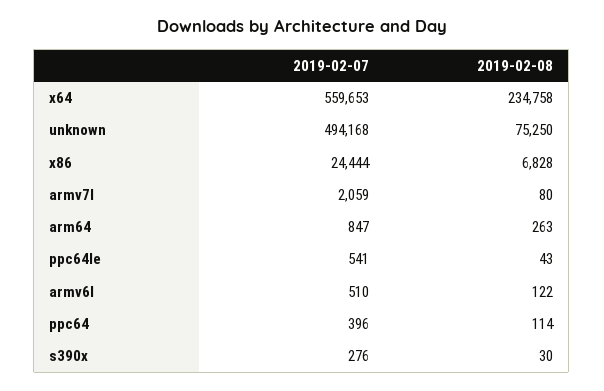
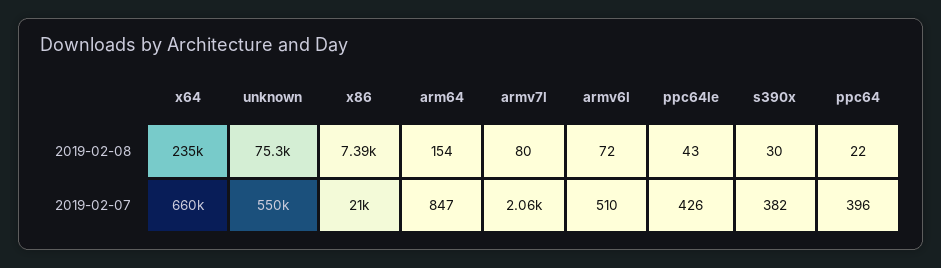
  {
    "2019-02-07": {
-     "x64": 559653,
+     "x64": 660000,
-     "unknown": 494168,
+     "unknown": 550000,
-     "x86": 24444,
+     "x86": 21000,
      "armv7l": 2059,
      "arm64": 847,
-     "ppc64le": 541,
+     "ppc64le": 426,
      "armv6l": 510,
      "ppc64": 396,
-     "s390x": 276
+     "s390x": 382
    },
    "2019-02-08": {
      "x64": 234758,
      "unknown": 75250,
-     "x86": 6828,
+     "x86": 7390,
      "armv7l": 80,
-     "arm64": 263,
+     "arm64": 154,
      "ppc64le": 43,
-     "armv6l": 122,
+     "armv6l": 72,
-     "ppc64": 114,
+     "ppc64": 22,
      "s390x": 30
    }
  }

